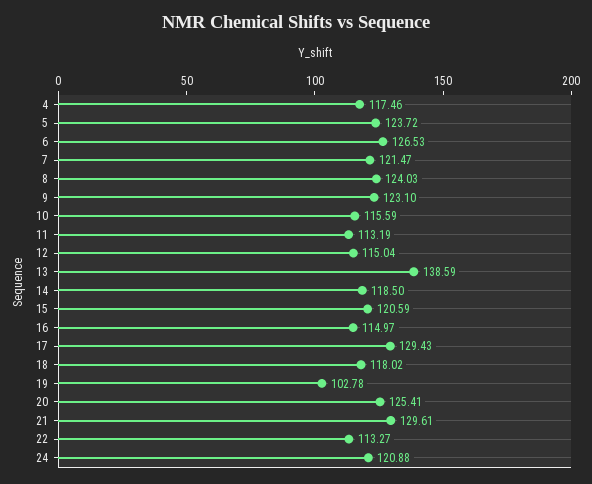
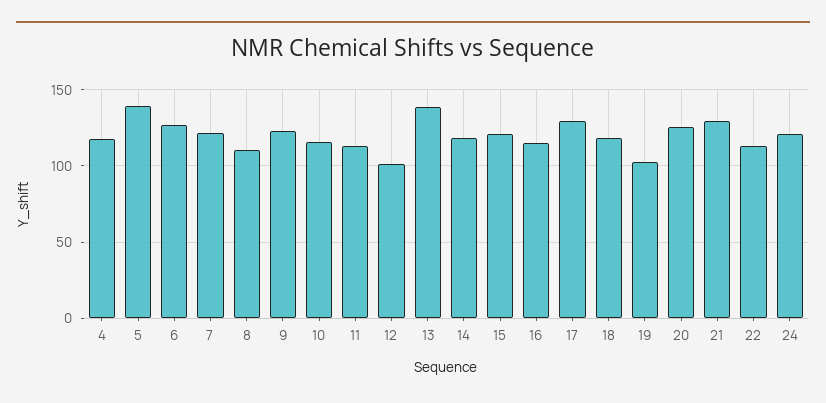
  {
    "4": 117.46,
-   "5": 123.72,
+   "5": 140,
    "6": 126.53,
    "7": 121.47,
-   "8": 124.03,
+   "8": 110,
    "9": 123.1,
    "10": 115.59,
    "11": 113.19,
-   "12": 115.04,
+   "12": 100,
    "13": 138.59,
    "14": 118.5,
    "15": 120.59,
    "16": 114.97,
    "17": 129.43,
    "18": 118.02,
    "19": 102.78,
    "20": 125.41,
    "21": 129.61,
    "22": 113.27,
    "24": 120.88
  }

